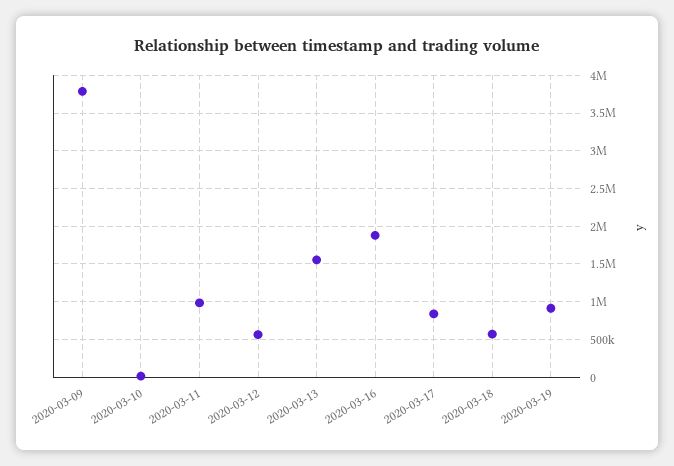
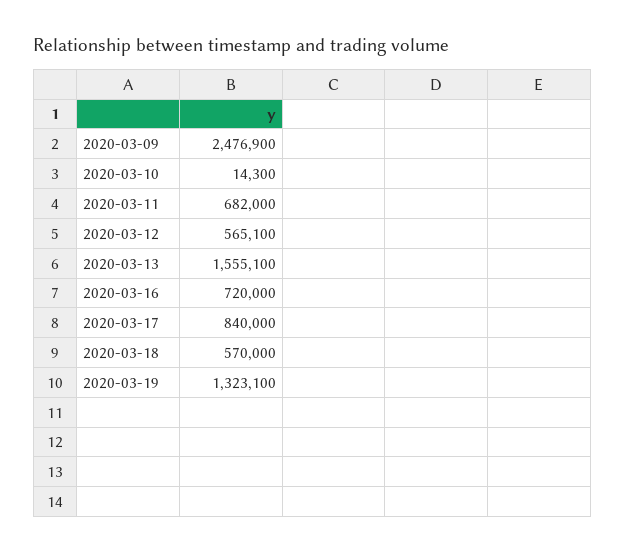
  {
-   "2020-03-09": 3800000,
+   "2020-03-09": 2476900,
    "2020-03-10": 14300,
-   "2020-03-11": 1000000,
+   "2020-03-11": 682000,
    "2020-03-12": 565100,
    "2020-03-13": 1555100,
-   "2020-03-16": 1900000,
+   "2020-03-16": 720000,
    "2020-03-17": 840000,
    "2020-03-18": 570000,
-   "2020-03-19": 900000
+   "2020-03-19": 1323100
  }

